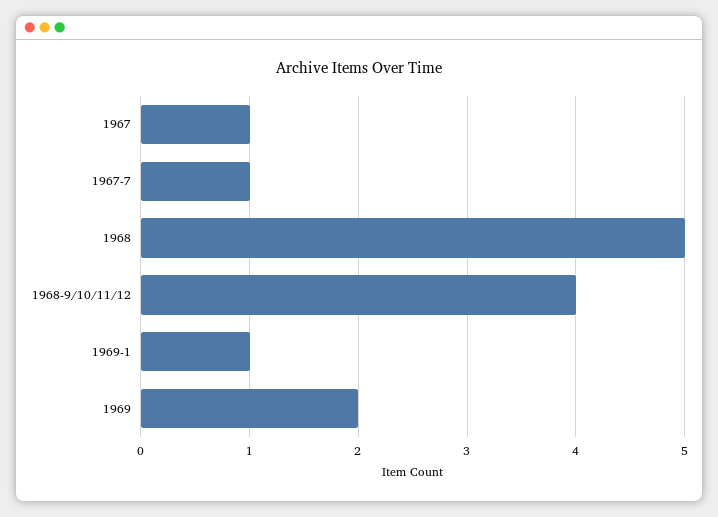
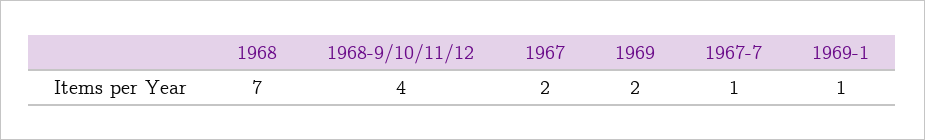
  {
-   "1967": 1,
+   "1967": 2,
    "1967-7": 1,
-   "1968": 5,
+   "1968": 7,
    "1968-9/10/11/12": 4,
    "1969-1": 1,
    "1969": 2
  }

